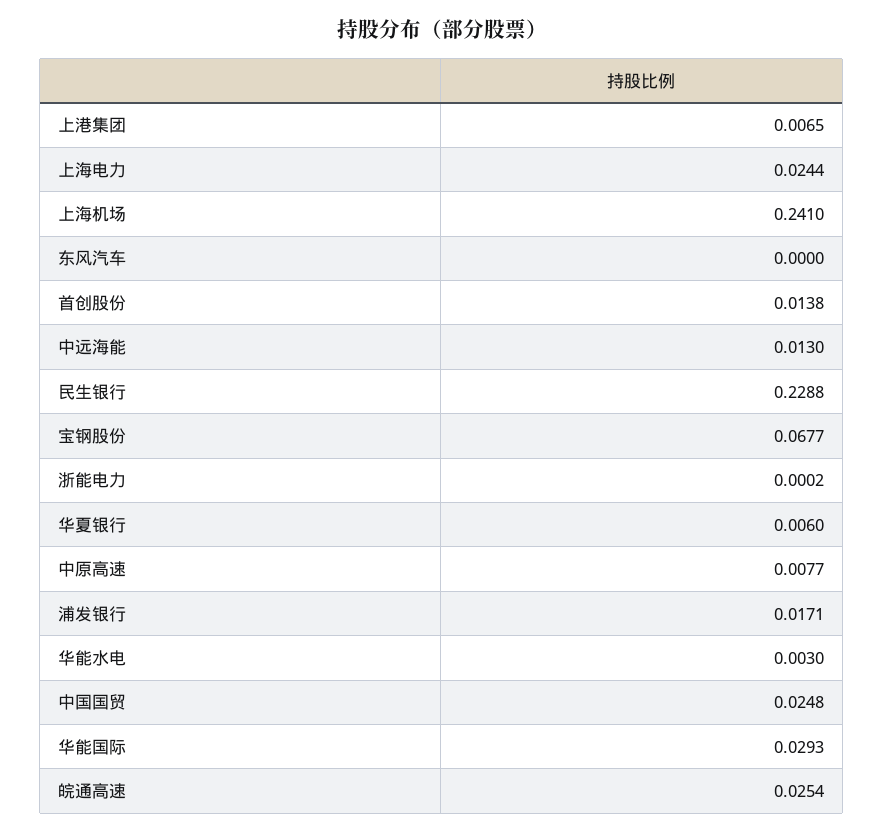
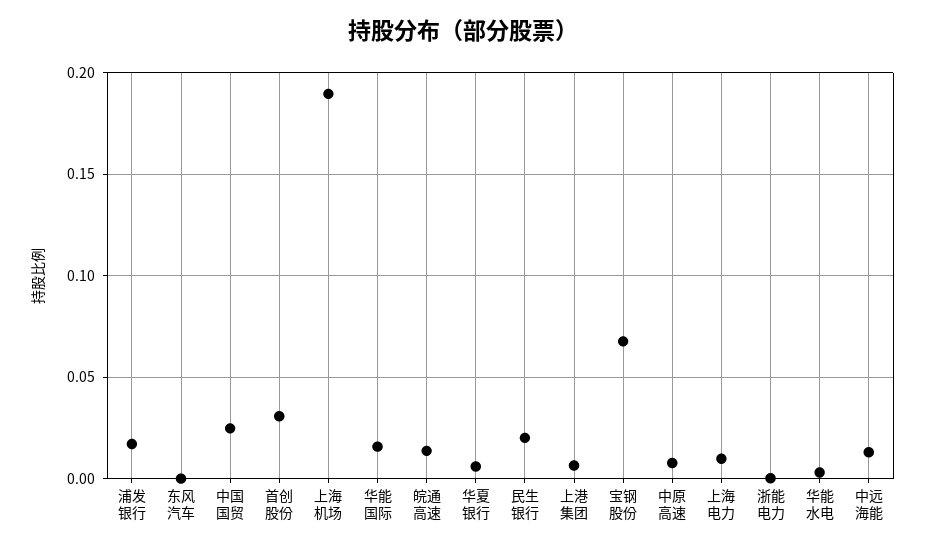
  {
    "上港集团": 0.0065,
-   "上海电力": 0.0244,
+   "上海电力": 0.01,
-   "上海机场": 0.241,
+   "上海机场": 0.19,
    "东风汽车": 0,
-   "首创股份": 0.0138,
+   "首创股份": 0.03,
    "中远海能": 0.013,
-   "民生银行": 0.2288,
+   "民生银行": 0.02,
    "宝钢股份": 0.0677,
    "浙能电力": 0.0002,
    "华夏银行": 0.006,
    "中原高速": 0.0077,
    "浦发银行": 0.0171,
    "华能水电": 0.003,
    "中国国贸": 0.0248,
-   "华能国际": 0.0293,
+   "华能国际": 0.015,
-   "皖通高速": 0.0254
+   "皖通高速": 0.015
  }

